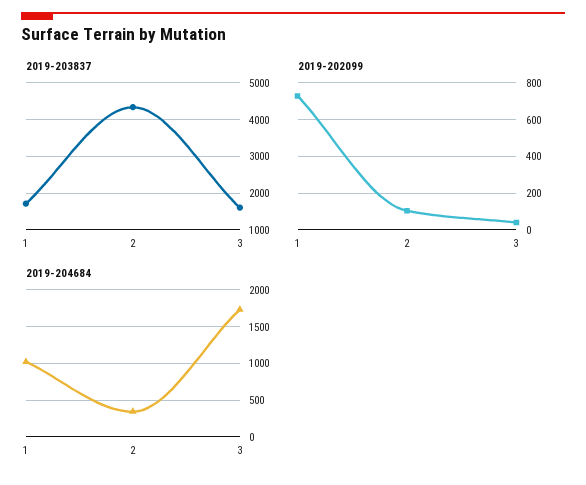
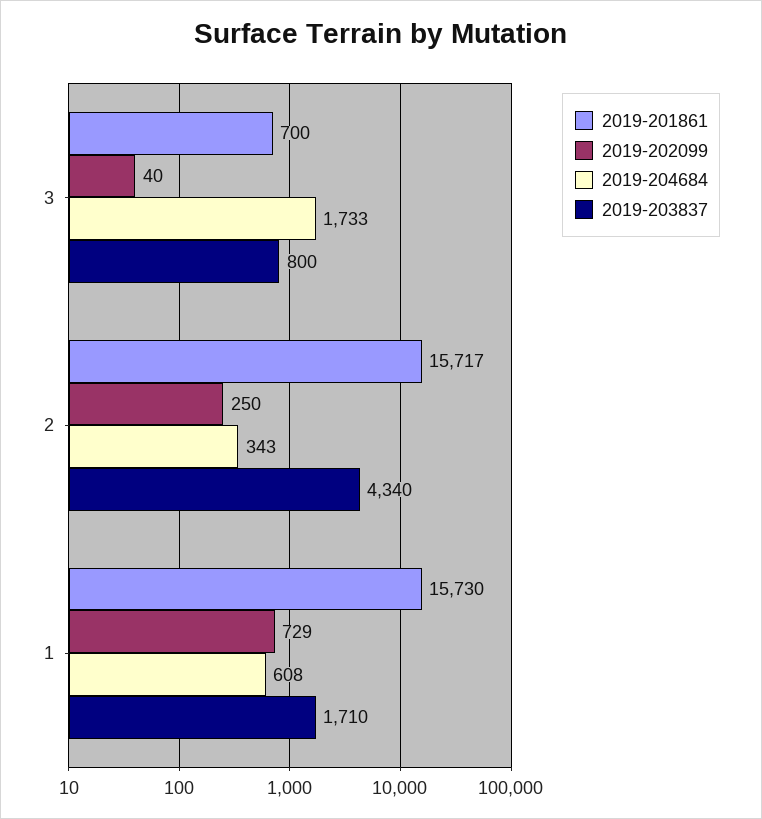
  {
    "2019-203837": {
      "1": 1710,
      "2": 4340,
-     "3": 1600
+     "3": 800
    },
    "2019-202099": {
      "1": 729,
-     "2": 100,
+     "2": 250,
      "3": 40
    },
    "2019-204684": {
-     "1": 1000,
+     "1": 608,
      "2": 343,
      "3": 1733
-   }
+   },
+   "2019-201861": {
+     "3": 700,
+     "2": 15717,
+     "1": 15730
+   }
  }

